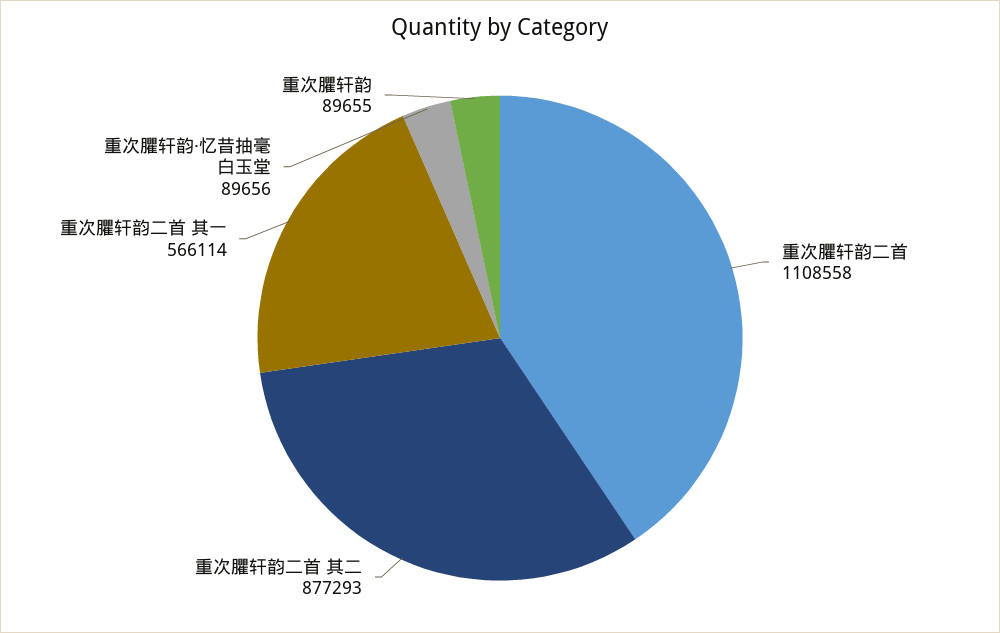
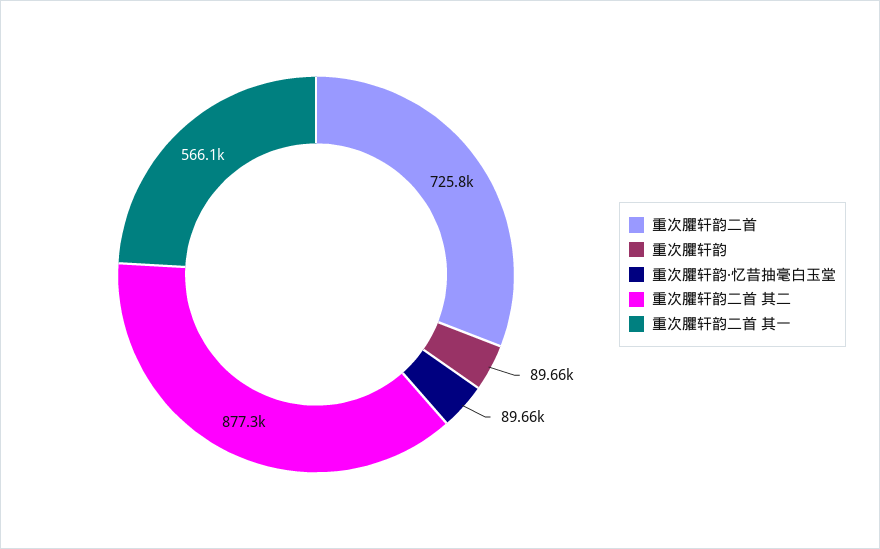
  {
-   "重次臞轩韵二首": 1108558,
+   "重次臞轩韵二首": 725800,
    "重次臞轩韵二首 其二": 877293,
    "重次臞轩韵二首 其一": 566114,
    "重次臞轩韵·忆昔抽毫白玉堂": 89656,
    "重次臞轩韵": 89655
  }

